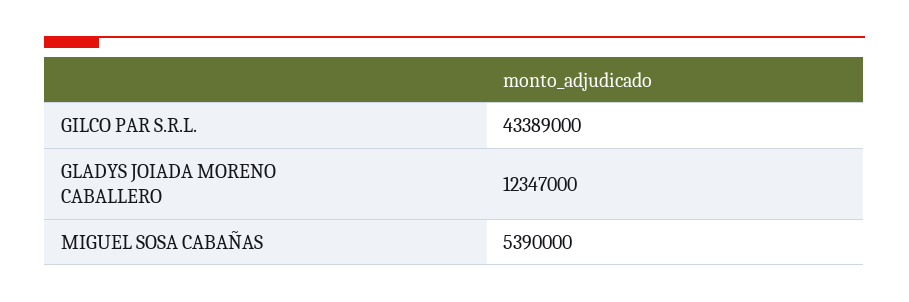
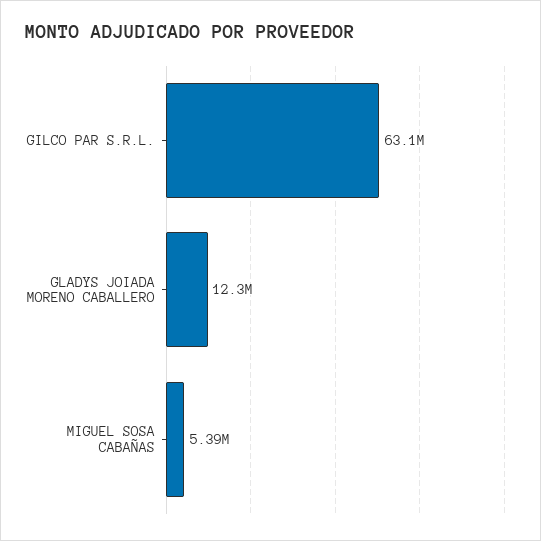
  {
-   "GILCO PAR S.R.L.": 43389000,
+   "GILCO PAR S.R.L.": 63100000,
    "GLADYS JOIADA MORENO CABALLERO": 12347000,
    "MIGUEL SOSA CABAÑAS": 5390000
  }

